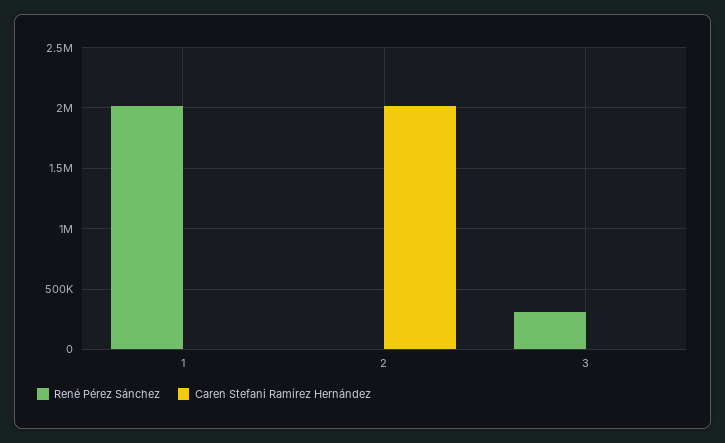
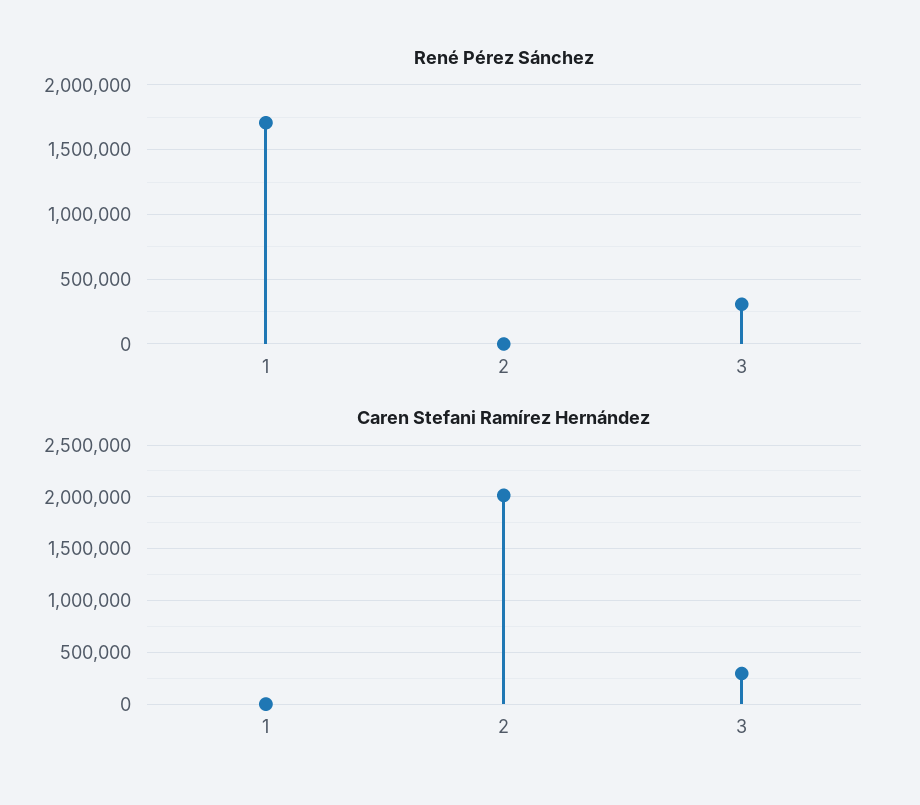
  {
    "René Pérez Sánchez": {
-     "1": 2000000,
+     "1": 1700000,
      "2": 0,
      "3": 300000
    },
    "Caren Stefani Ramírez Hernández": {
      "1": 0,
      "2": 2000000,
-     "3": 0
+     "3": 300000
    }
  }

